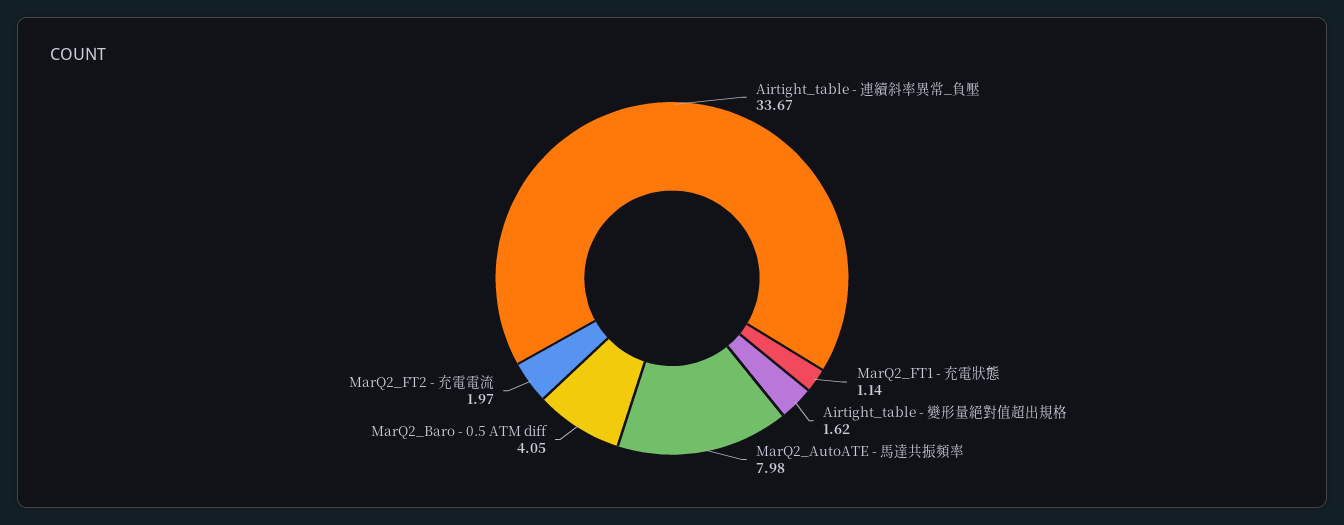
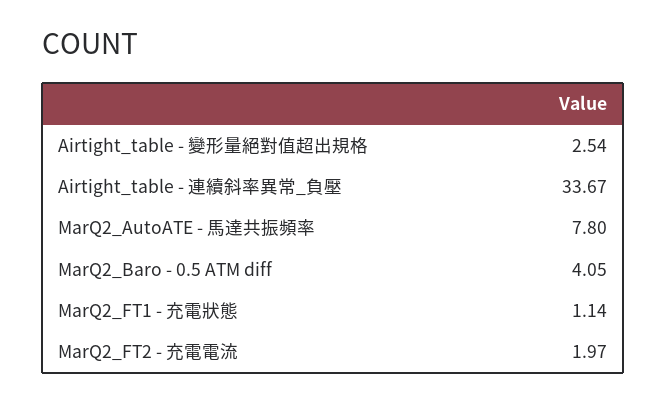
  {
    "Airtight_table - 連續斜率異常_負壓": 33.67,
    "MarQ2_FT1 - 充電狀態": 1.14,
-   "Airtight_table - 變形量絕對值超出規格": 1.62,
+   "Airtight_table - 變形量絕對值超出規格": 2.54,
-   "MarQ2_AutoATE - 馬達共振頻率": 7.98,
+   "MarQ2_AutoATE - 馬達共振頻率": 7.8,
    "MarQ2_Baro - 0.5 ATM diff": 4.05,
    "MarQ2_FT2 - 充電電流": 1.97
  }

